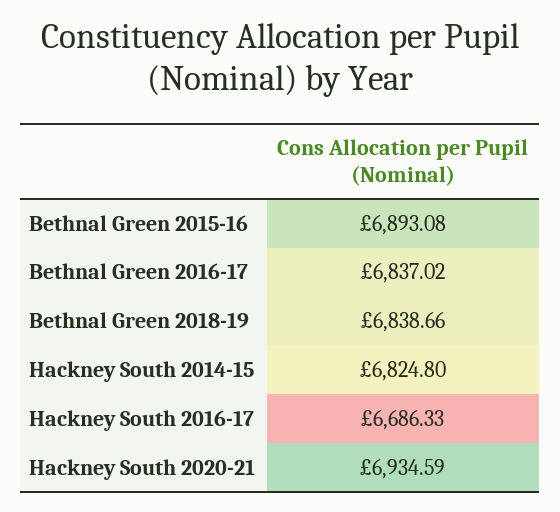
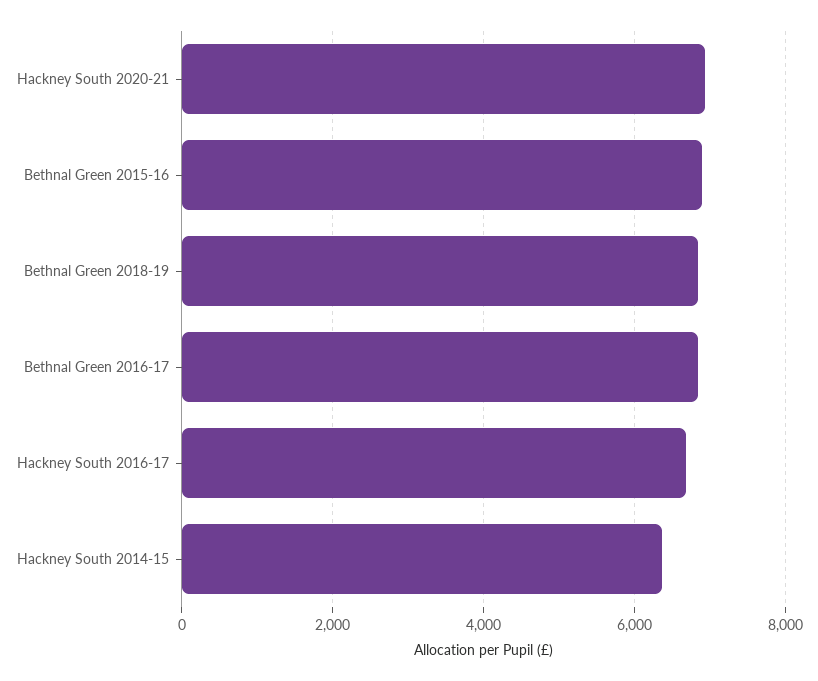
  {
    "Bethnal Green 2015-16": 6893.08,
    "Bethnal Green 2016-17": 6837.02,
    "Bethnal Green 2018-19": 6838.66,
-   "Hackney South 2014-15": 6824.8,
+   "Hackney South 2014-15": 6400,
    "Hackney South 2016-17": 6686.33,
    "Hackney South 2020-21": 6934.59
  }

